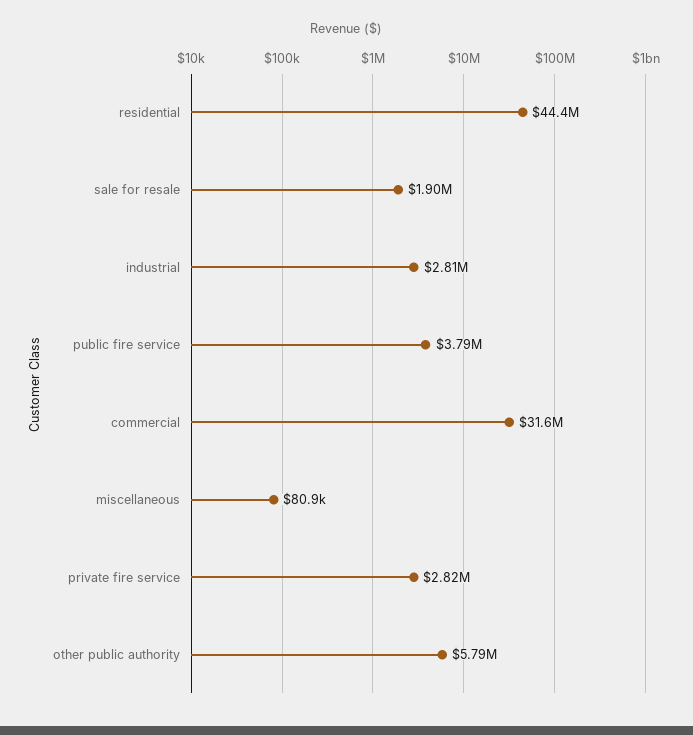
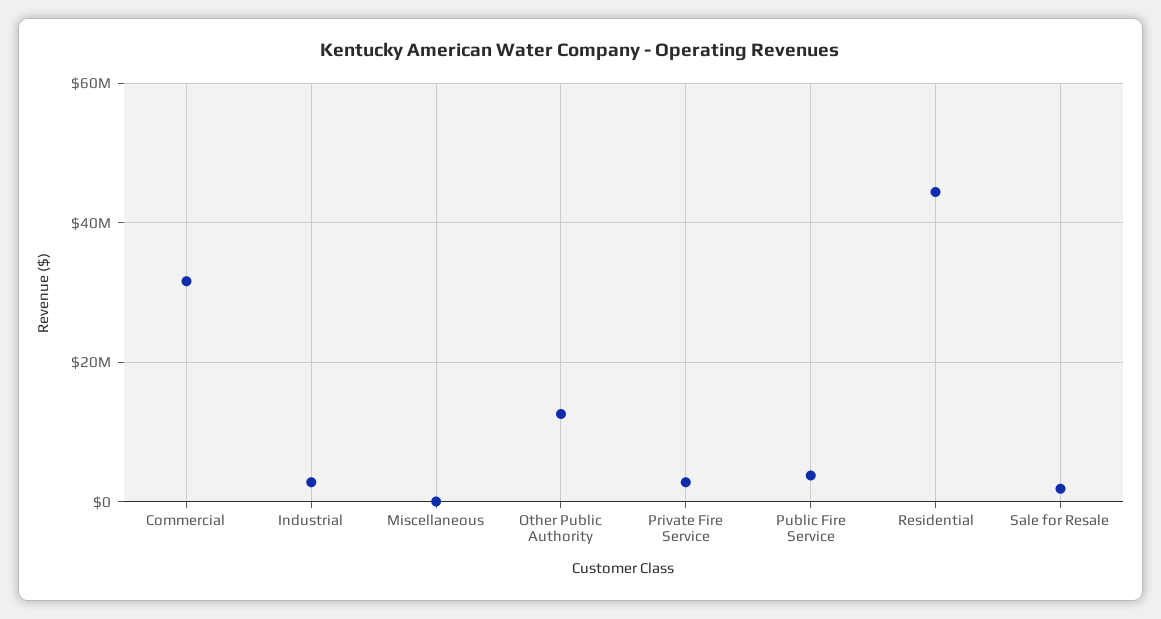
  {
    "residential": 44400000,
    "sale for resale": 1900000,
    "industrial": 2810000,
    "public fire service": 3790000,
    "commercial": 31600000,
    "miscellaneous": 80900,
    "private fire service": 2820000,
-   "other public authority": 5790000
+   "other public authority": 12000000
  }

